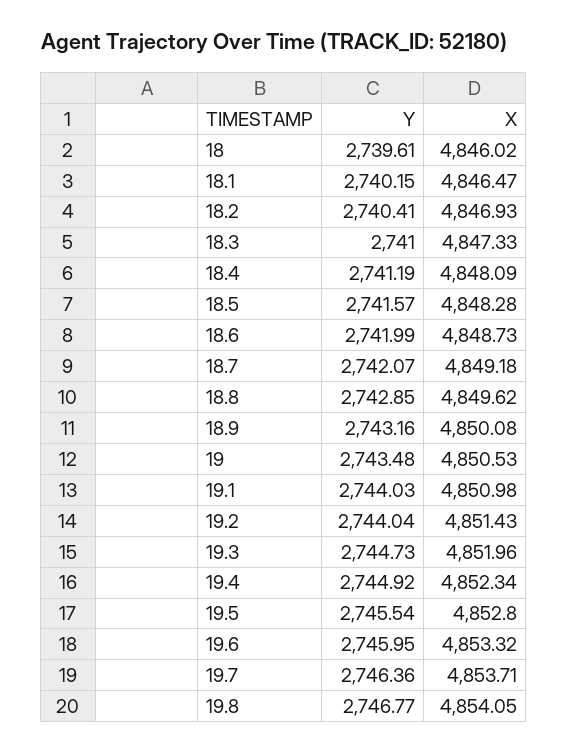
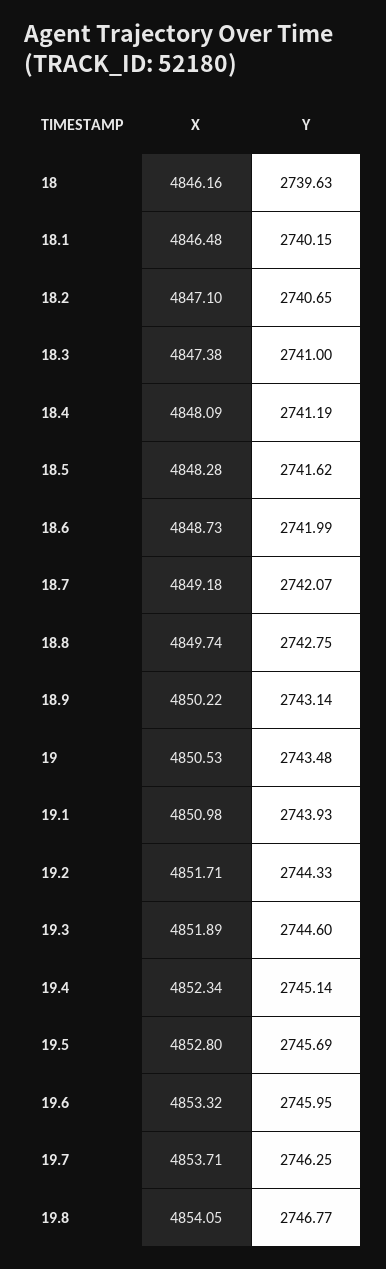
  {
    "Y": {
-     "18": 2739.61,
+     "18": 2739.63,
      "18.1": 2740.15,
-     "18.2": 2740.41,
+     "18.2": 2740.65,
      "18.3": 2741,
      "18.4": 2741.19,
-     "18.5": 2741.57,
+     "18.5": 2741.62,
      "18.6": 2741.99,
      "18.7": 2742.07,
-     "18.8": 2742.85,
+     "18.8": 2742.75,
-     "18.9": 2743.16,
+     "18.9": 2743.14,
      "19": 2743.48,
-     "19.1": 2744.03,
+     "19.1": 2743.93,
-     "19.2": 2744.04,
+     "19.2": 2744.33,
-     "19.3": 2744.73,
+     "19.3": 2744.6,
-     "19.4": 2744.92,
+     "19.4": 2745.14,
-     "19.5": 2745.54,
+     "19.5": 2745.69,
      "19.6": 2745.95,
-     "19.7": 2746.36,
+     "19.7": 2746.25,
      "19.8": 2746.77
    },
    "X": {
-     "18": 4846.02,
+     "18": 4846.16,
-     "18.1": 4846.47,
+     "18.1": 4846.48,
-     "18.2": 4846.93,
+     "18.2": 4847.1,
-     "18.3": 4847.33,
+     "18.3": 4847.38,
      "18.4": 4848.09,
      "18.5": 4848.28,
      "18.6": 4848.73,
      "18.7": 4849.18,
-     "18.8": 4849.62,
+     "18.8": 4849.74,
-     "18.9": 4850.08,
+     "18.9": 4850.22,
      "19": 4850.53,
      "19.1": 4850.98,
-     "19.2": 4851.43,
+     "19.2": 4851.71,
-     "19.3": 4851.96,
+     "19.3": 4851.89,
      "19.4": 4852.34,
      "19.5": 4852.8,
      "19.6": 4853.32,
      "19.7": 4853.71,
      "19.8": 4854.05
    }
  }

